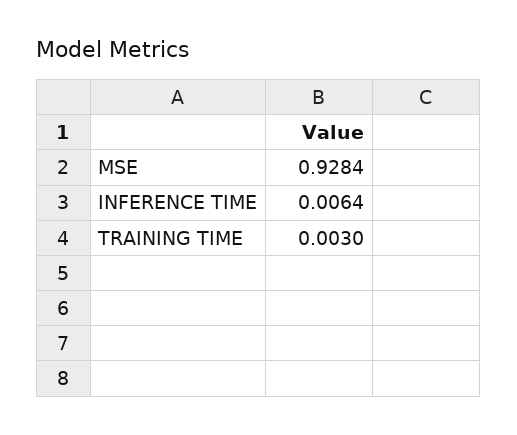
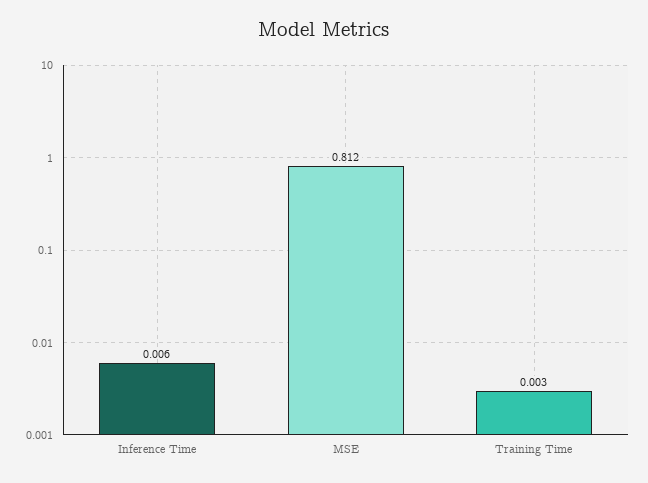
  {
-   "MSE": 0.9284,
+   "MSE": 0.812,
    "INFERENCE TIME": 0.0064,
    "TRAINING TIME": 0.003
  }

